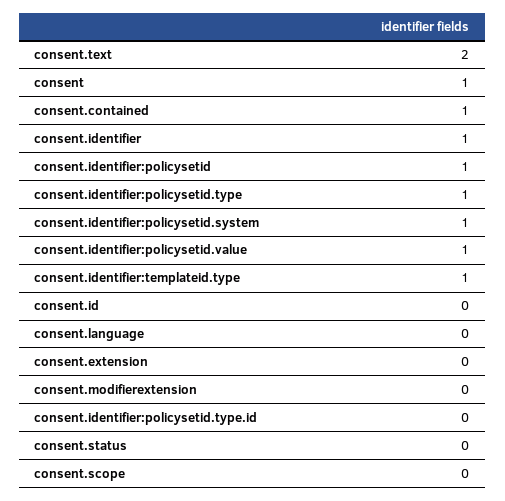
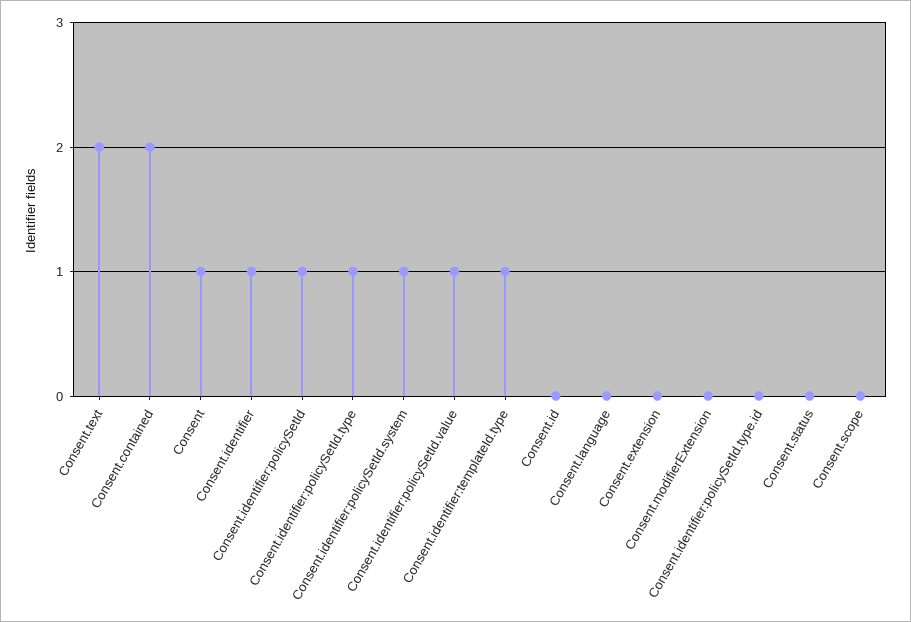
  {
    "consent.text": 2,
    "consent": 1,
-   "consent.contained": 1,
+   "consent.contained": 2,
    "consent.identifier": 1,
    "consent.identifier:policysetid": 1,
    "consent.identifier:policysetid.type": 1,
    "consent.identifier:policysetid.system": 1,
    "consent.identifier:policysetid.value": 1,
    "consent.identifier:templateid.type": 1,
    "consent.id": 0,
    "consent.language": 0,
    "consent.extension": 0,
    "consent.modifierextension": 0,
    "consent.identifier:policysetid.type.id": 0,
    "consent.status": 0,
    "consent.scope": 0
  }

